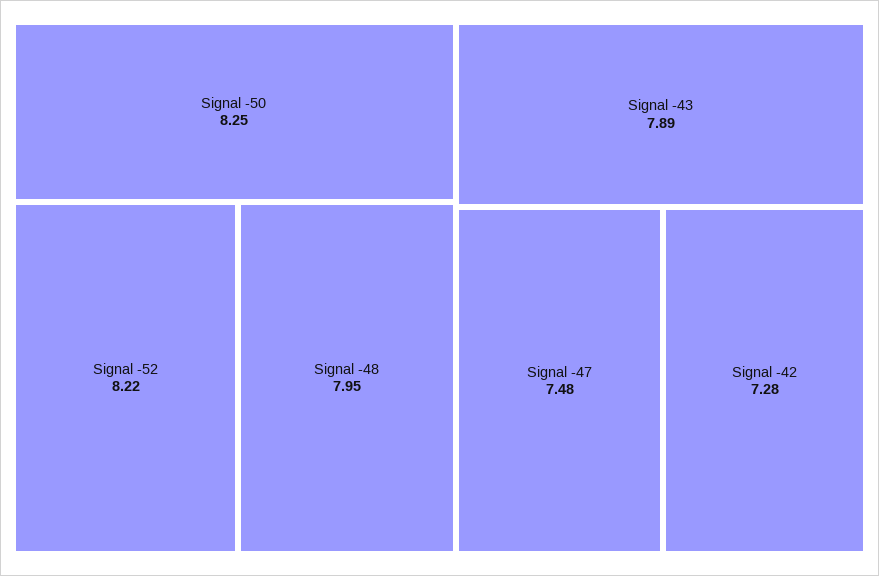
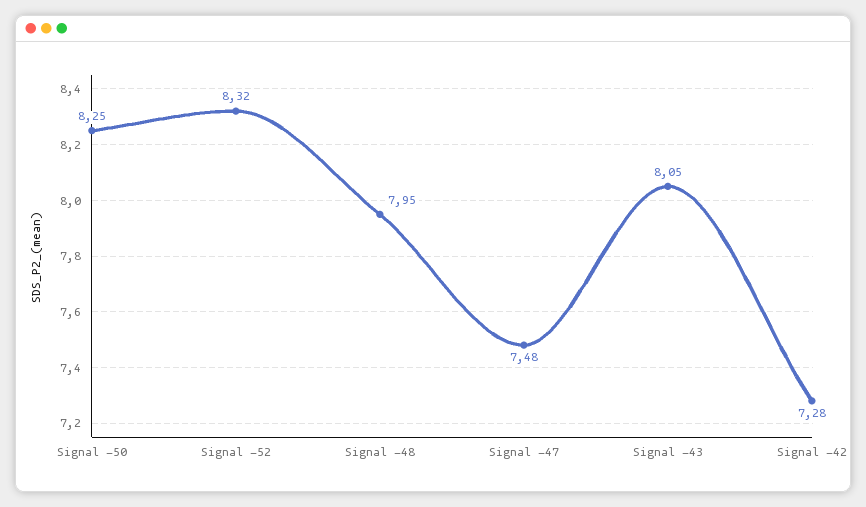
  {
    "Signal -50": 8.25,
-   "Signal -52": 8.22,
+   "Signal -52": 8.32,
    "Signal -48": 7.95,
-   "Signal -43": 7.89,
+   "Signal -43": 8.05,
    "Signal -47": 7.48,
    "Signal -42": 7.28
  }

